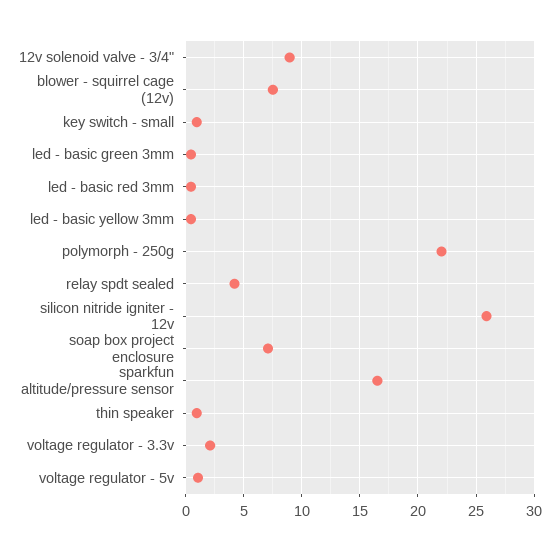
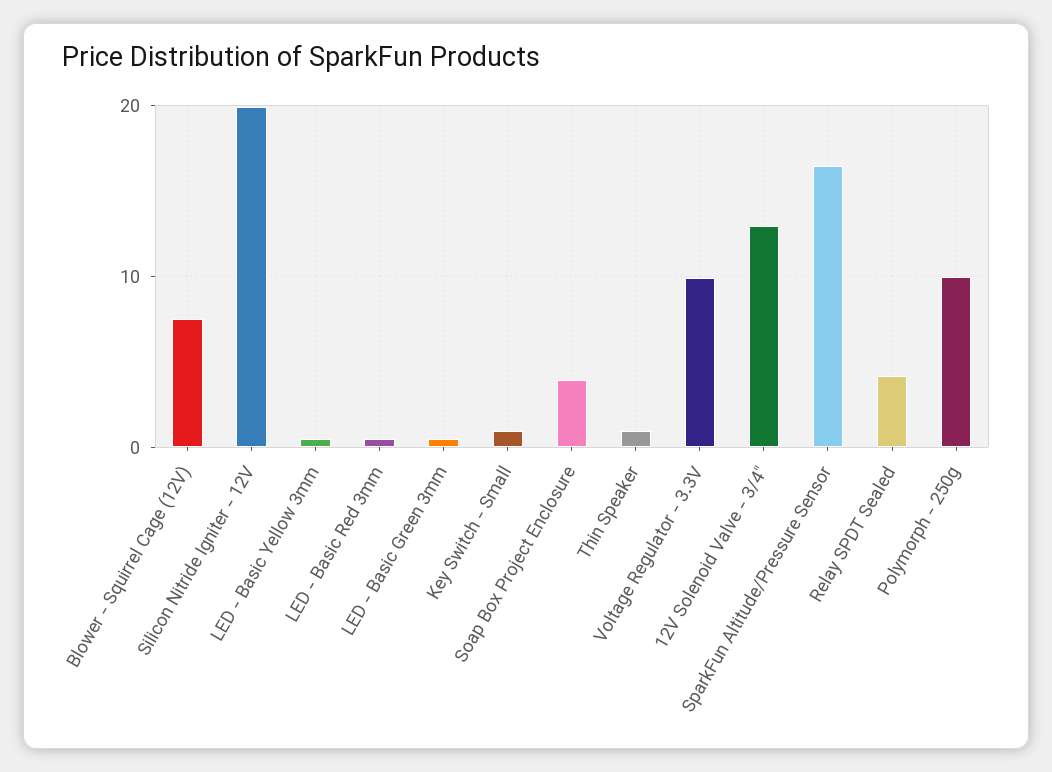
  {
-   "12v solenoid valve - 3/4\"": 9,
+   "12v solenoid valve - 3/4\"": 13,
    "blower - squirrel cage (12v)": 8,
    "key switch - small": 1,
    "led - basic green 3mm": 0,
    "led - basic red 3mm": 0,
    "led - basic yellow 3mm": 0,
-   "polymorph - 250g": 22,
+   "polymorph - 250g": 10,
    "relay spdt sealed": 4,
-   "silicon nitride igniter - 12v": 26,
+   "silicon nitride igniter - 12v": 20,
-   "soap box project enclosure": 7,
+   "soap box project enclosure": 4,
    "sparkfun altitude/pressure sensor": 17,
    "thin speaker": 1,
-   "voltage regulator - 3.3v": 2,
+   "voltage regulator - 3.3v": 10
-   "voltage regulator - 5v": 1
  }

